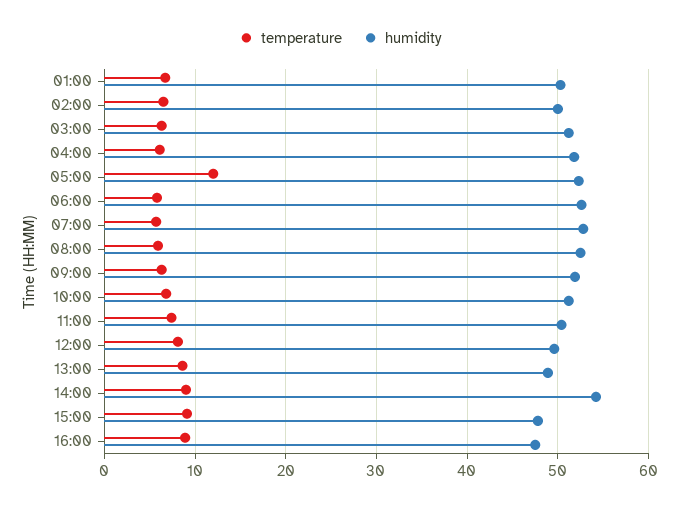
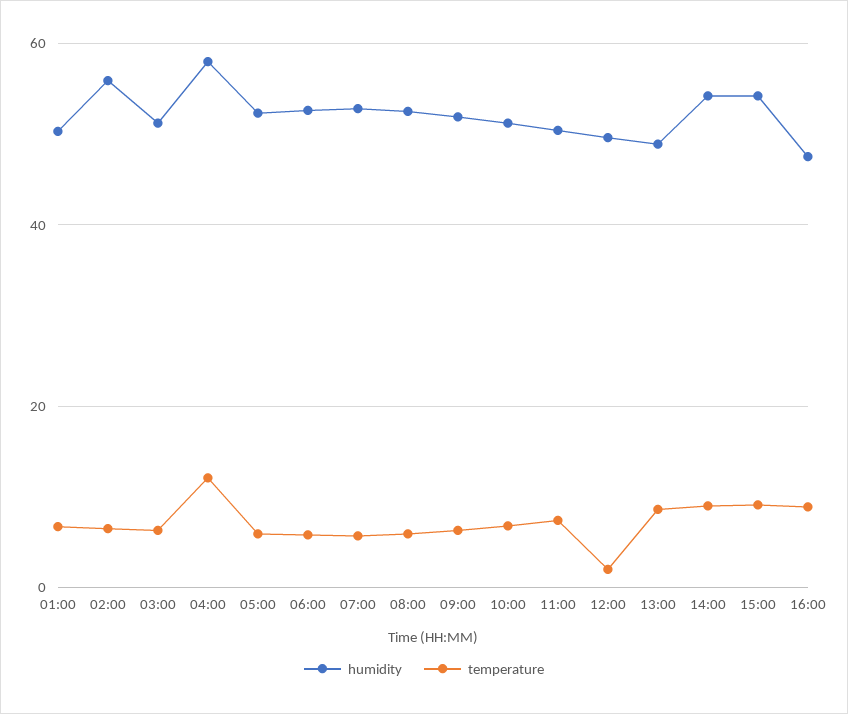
  {
    "temperature": {
      "01:00": 7,
      "02:00": 7,
      "03:00": 6,
-     "04:00": 6,
+     "04:00": 12,
-     "05:00": 12,
+     "05:00": 6,
      "06:00": 6,
      "07:00": 6,
      "08:00": 6,
      "09:00": 6,
      "10:00": 7,
      "11:00": 7,
-     "12:00": 8,
+     "12:00": 2,
      "13:00": 9,
      "14:00": 9,
      "15:00": 9,
      "16:00": 9
    },
    "humidity": {
      "01:00": 50,
-     "02:00": 50,
+     "02:00": 56,
      "03:00": 51,
-     "04:00": 52,
+     "04:00": 58,
      "05:00": 52,
      "06:00": 53,
      "07:00": 53,
      "08:00": 53,
      "09:00": 52,
      "10:00": 51,
      "11:00": 50,
      "12:00": 50,
      "13:00": 49,
      "14:00": 54,
-     "15:00": 48,
+     "15:00": 54,
      "16:00": 48
    }
  }

